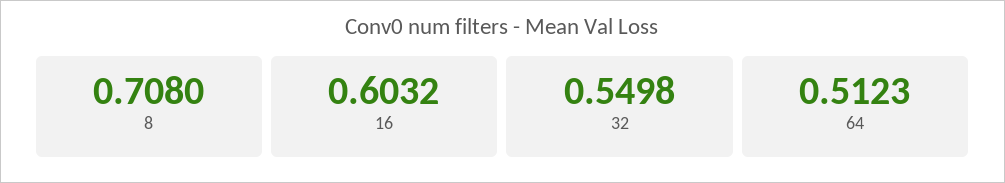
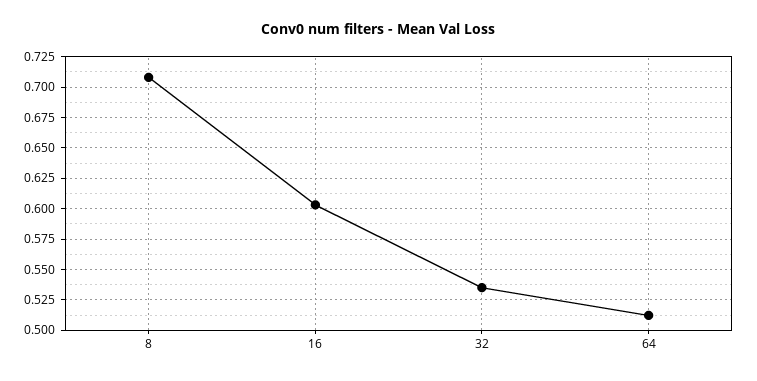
  {
    "8": 0.708,
    "16": 0.6032,
-   "32": 0.5498,
+   "32": 0.535,
    "64": 0.5123
  }

